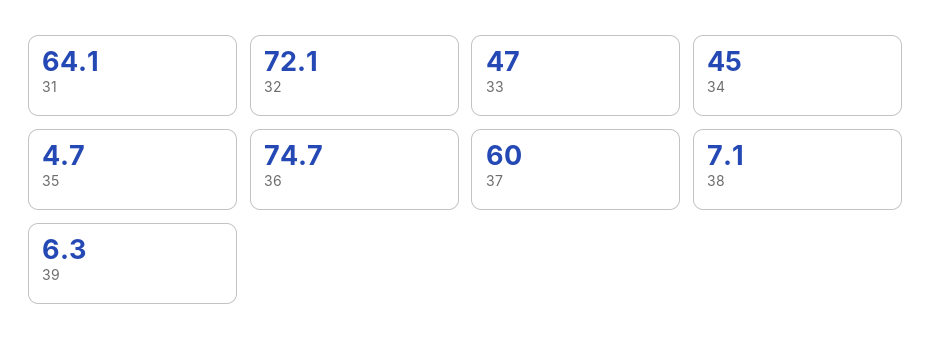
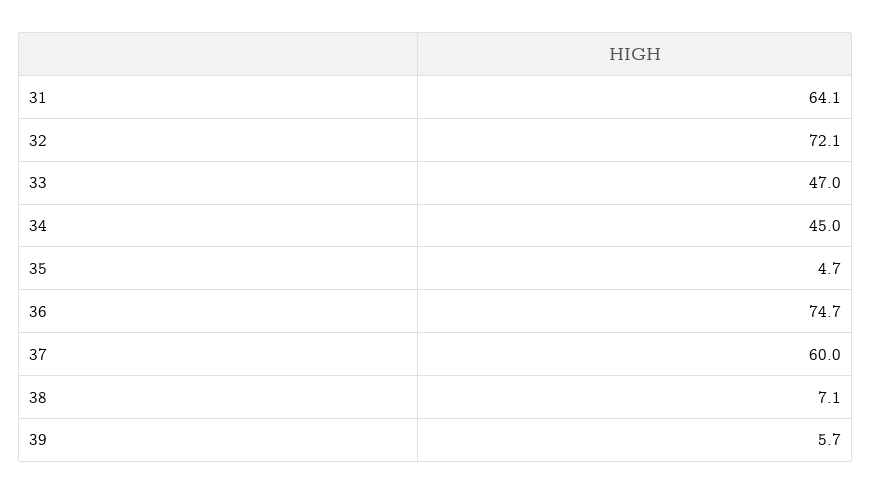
  {
    "31": 64.1,
    "32": 72.1,
    "33": 47,
    "34": 45,
    "35": 4.7,
    "36": 74.7,
    "37": 60,
    "38": 7.1,
-   "39": 6.3
+   "39": 5.7
  }

